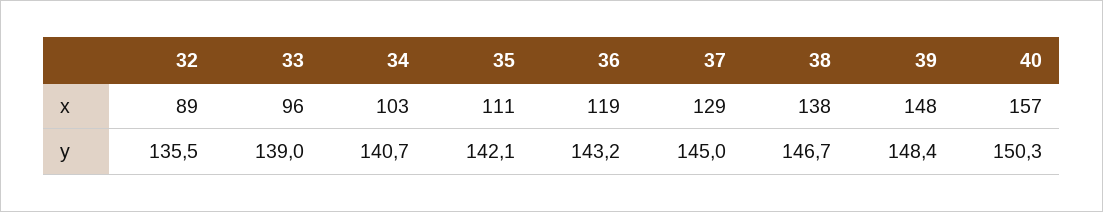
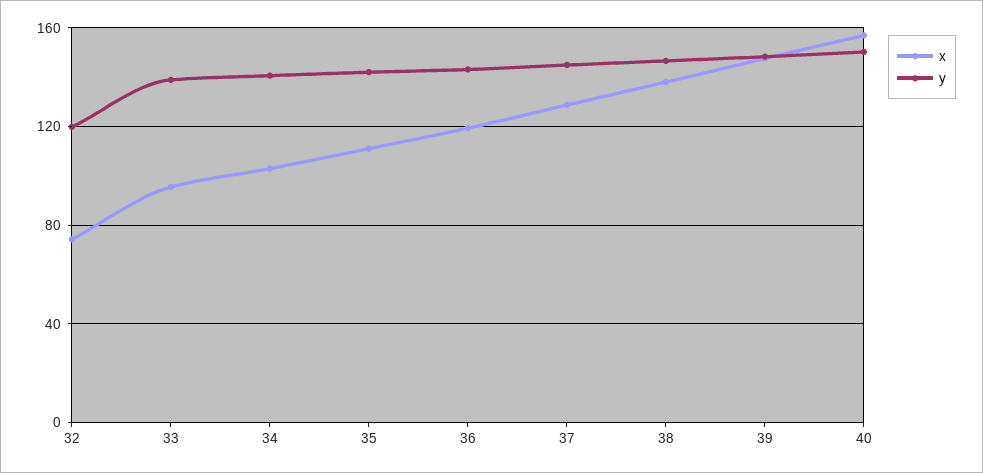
  {
    "x": {
-     "32": 89,
+     "32": 75,
      "33": 96,
      "34": 103,
      "35": 111,
      "36": 119,
      "37": 129,
      "38": 138,
      "39": 148,
      "40": 157
    },
    "y": {
-     "32": 135.5,
+     "32": 120,
      "33": 139,
      "34": 140.7,
      "35": 142.1,
      "36": 143.2,
      "37": 145,
      "38": 146.7,
      "39": 148.4,
      "40": 150.3
    }
  }

